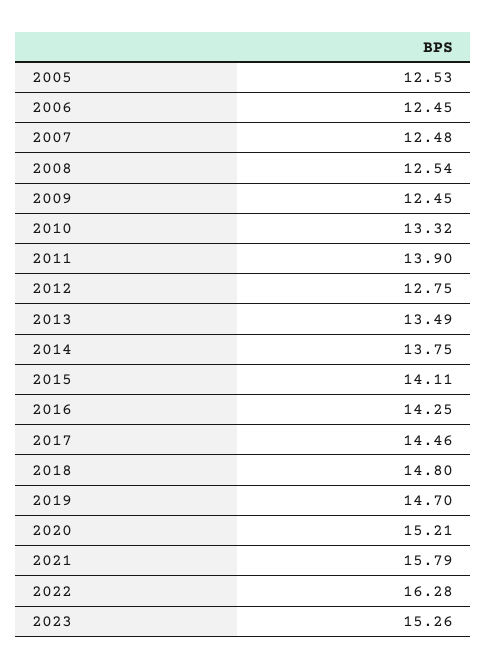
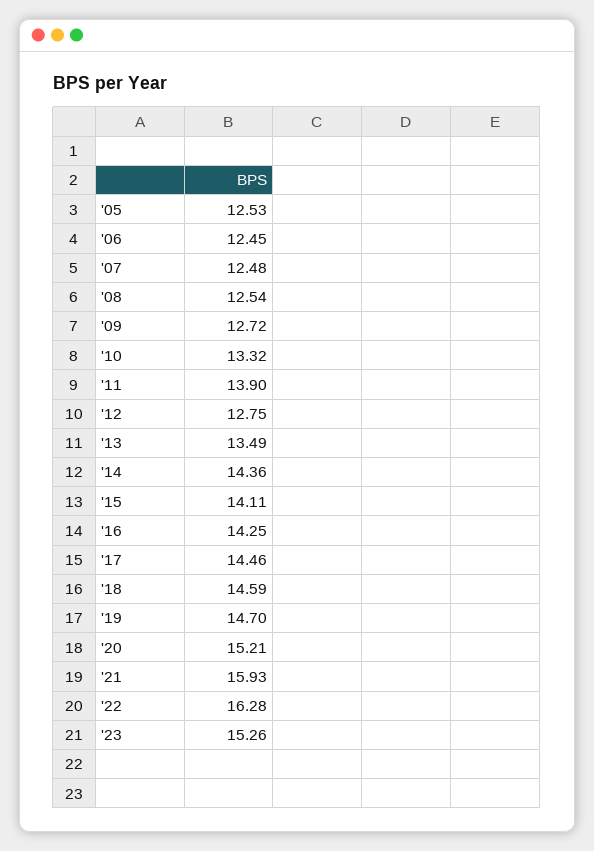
  {
    "2005": 12.53,
    "2006": 12.45,
    "2007": 12.48,
    "2008": 12.54,
-   "2009": 12.45,
+   "2009": 12.72,
    "2010": 13.32,
    "2011": 13.9,
    "2012": 12.75,
    "2013": 13.49,
-   "2014": 13.75,
+   "2014": 14.36,
    "2015": 14.11,
    "2016": 14.25,
    "2017": 14.46,
-   "2018": 14.8,
+   "2018": 14.59,
    "2019": 14.7,
    "2020": 15.21,
-   "2021": 15.79,
+   "2021": 15.93,
    "2022": 16.28,
    "2023": 15.26
  }

